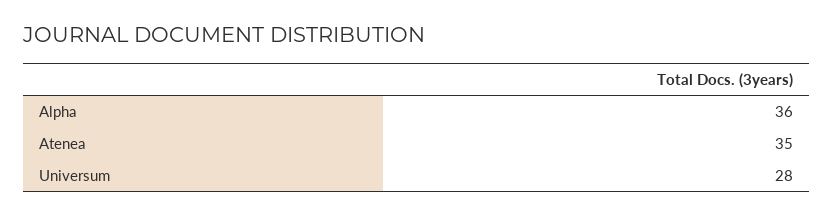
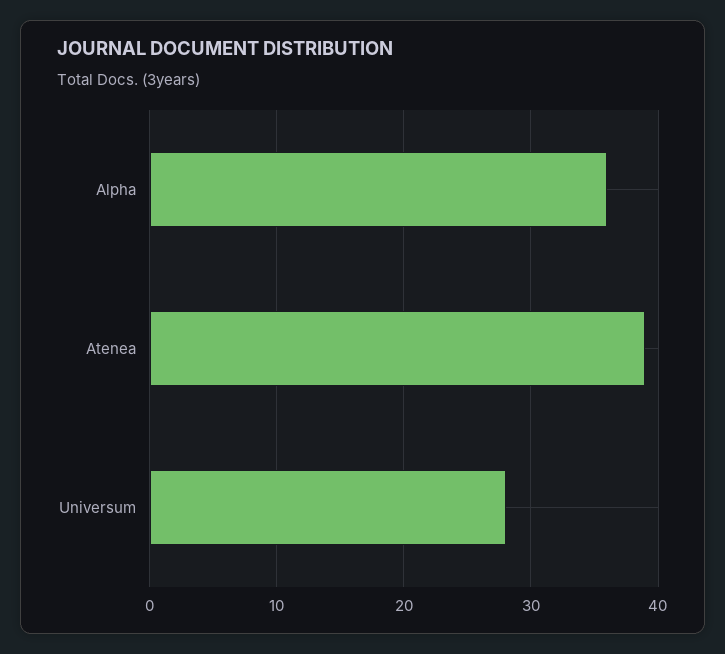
  {
    "Alpha": 36,
-   "Atenea": 35,
+   "Atenea": 39,
    "Universum": 28
  }

